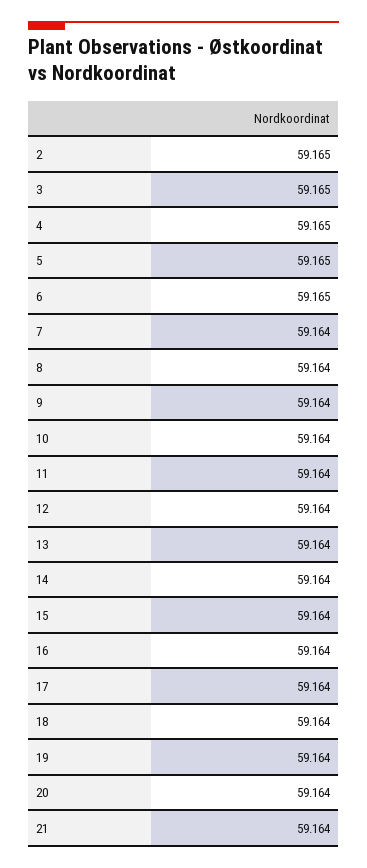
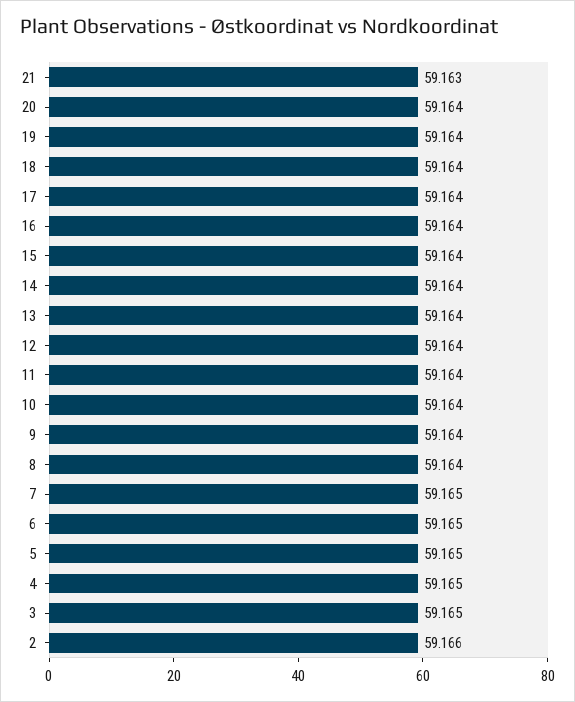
  {
-   "2": 59.165,
+   "2": 59.166,
    "3": 59.165,
    "4": 59.165,
    "5": 59.165,
    "6": 59.165,
-   "7": 59.164,
+   "7": 59.165,
    "8": 59.164,
    "9": 59.164,
    "10": 59.164,
    "11": 59.164,
    "12": 59.164,
    "13": 59.164,
    "14": 59.164,
    "15": 59.164,
    "16": 59.164,
    "17": 59.164,
    "18": 59.164,
    "19": 59.164,
    "20": 59.164,
-   "21": 59.164
+   "21": 59.163
  }

